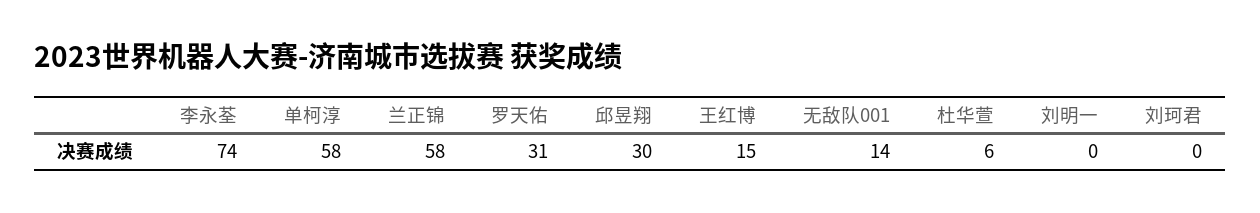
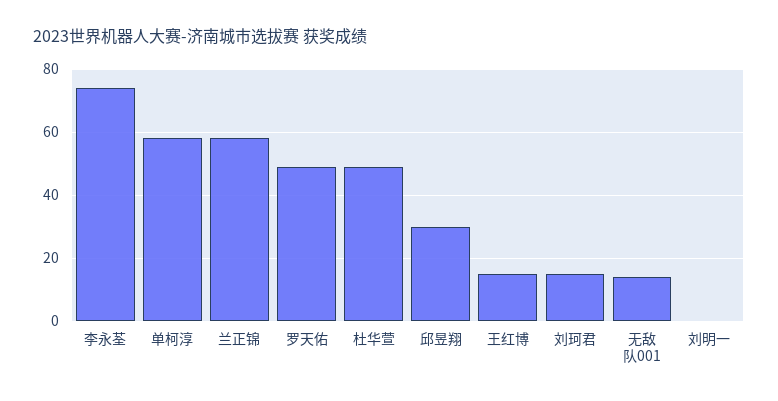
  {
    "李永荃": 74,
    "单柯淳": 58,
    "兰正锦": 58,
-   "罗天佑": 31,
+   "罗天佑": 50,
    "邱昱翔": 30,
    "王红博": 15,
    "无敌队001": 14,
-   "杜华萱": 6,
+   "杜华萱": 50,
    "刘明一": 0,
-   "刘珂君": 0
+   "刘珂君": 15
  }

